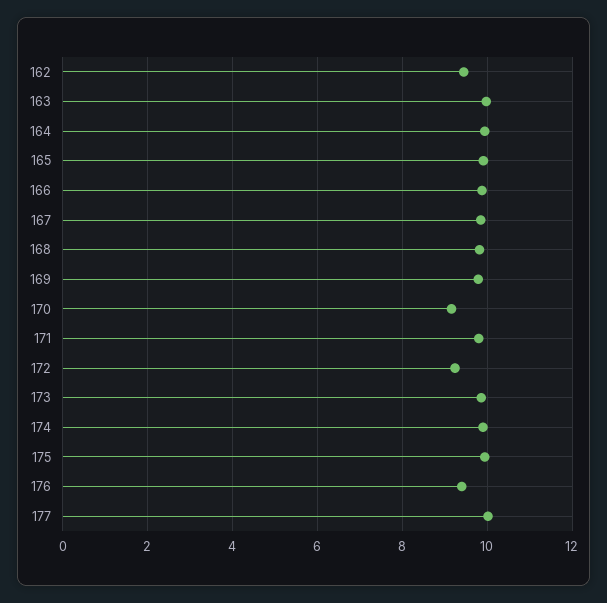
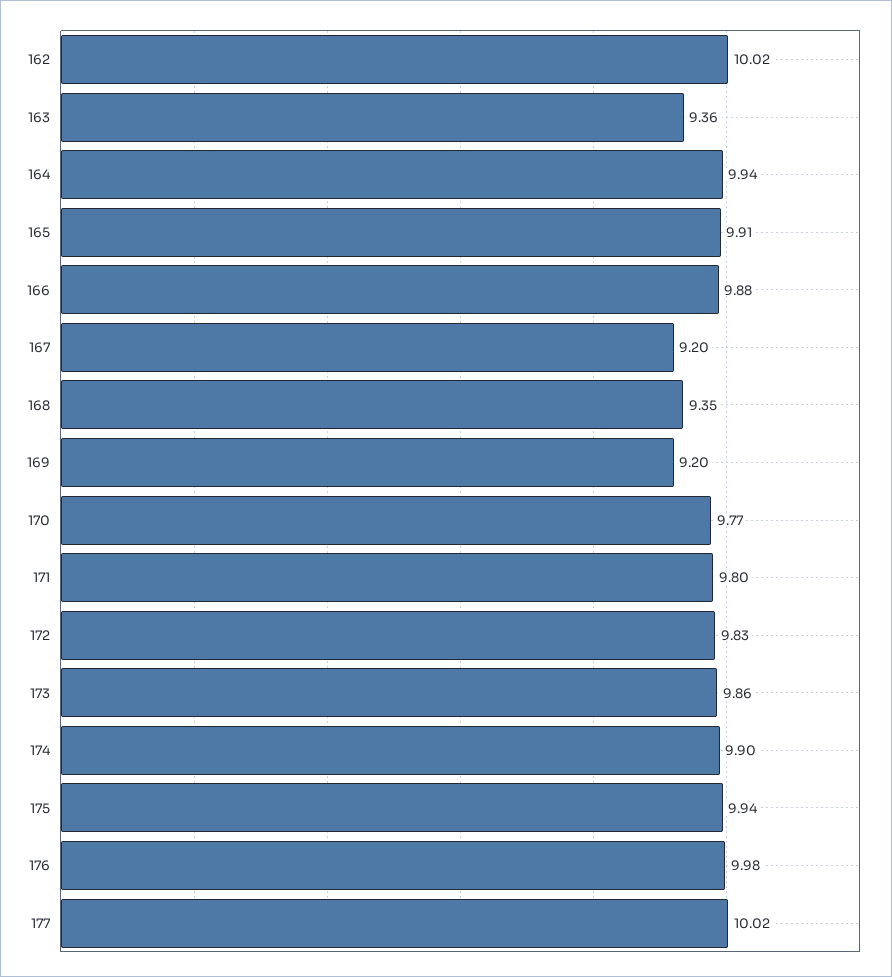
  {
-   "162": 9.4,
+   "162": 10.02,
-   "163": 10,
+   "163": 9.36,
    "164": 9.94,
    "165": 9.91,
    "166": 9.88,
-   "167": 9.8,
+   "167": 9.2,
-   "168": 9.8,
+   "168": 9.35,
-   "169": 9.8,
+   "169": 9.2,
-   "170": 9.2,
+   "170": 9.77,
    "171": 9.8,
-   "172": 9.2,
+   "172": 9.83,
    "173": 9.86,
    "174": 9.9,
    "175": 9.94,
-   "176": 9.4,
+   "176": 9.98,
    "177": 10.02
  }

